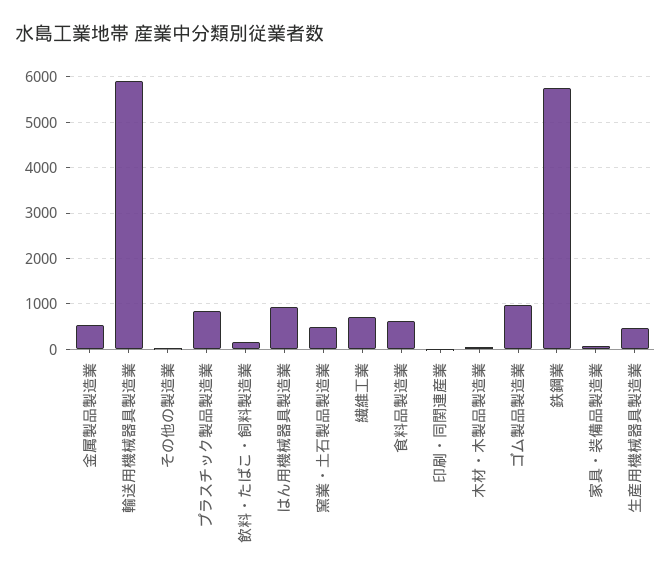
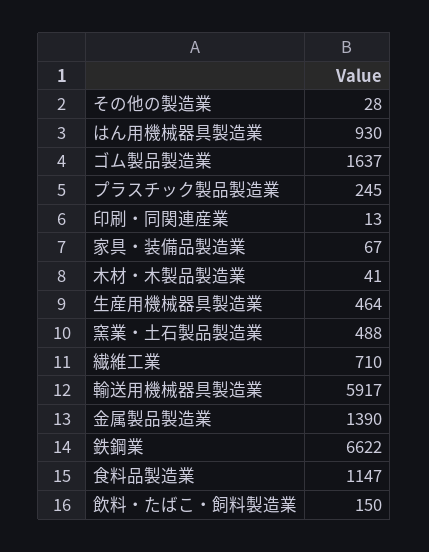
  {
-   "金属製品製造業": 600,
+   "金属製品製造業": 1390,
    "輸送用機械器具製造業": 5917,
    "その他の製造業": 28,
-   "プラスチック製品製造業": 800,
+   "プラスチック製品製造業": 245,
    "飲料・たばこ・飼料製造業": 150,
    "はん用機械器具製造業": 930,
    "窯業・土石製品製造業": 488,
    "繊維工業": 710,
-   "食料品製造業": 600,
+   "食料品製造業": 1147,
    "印刷・同関連産業": 13,
    "木材・木製品製造業": 41,
-   "ゴム製品製造業": 1000,
+   "ゴム製品製造業": 1637,
-   "鉄鋼業": 5800,
+   "鉄鋼業": 6622,
    "家具・装備品製造業": 67,
    "生産用機械器具製造業": 464
  }

